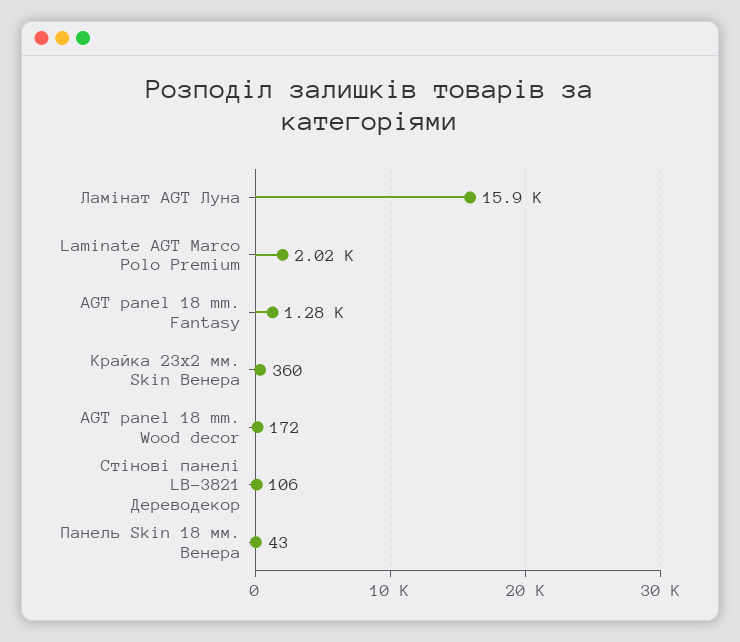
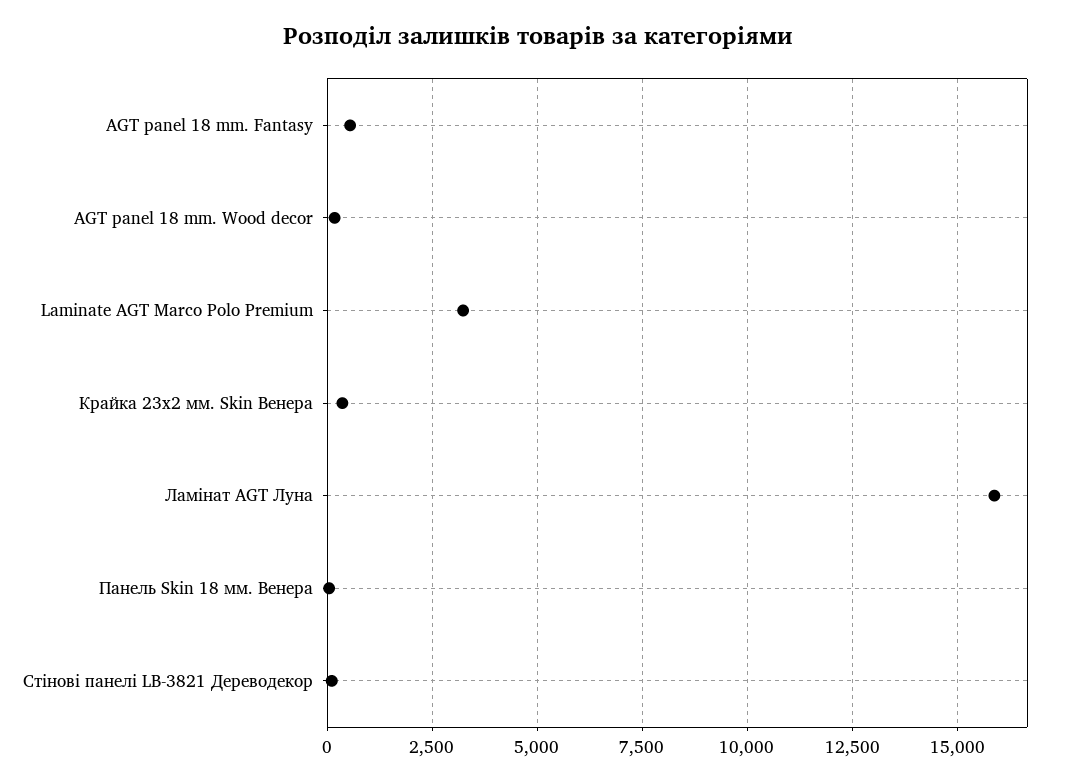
  {
    "Ламінат AGT Луна": 15900,
-   "Laminate AGT Marco Polo Premium": 2020,
+   "Laminate AGT Marco Polo Premium": 3250,
-   "AGT panel 18 mm. Fantasy": 1280,
+   "AGT panel 18 mm. Fantasy": 500,
    "Крайка 23x2 мм. Skin Венера": 360,
    "AGT panel 18 mm. Wood decor": 172,
    "Стінові панелі LB-3821 Дереводекор": 106,
    "Панель Skin 18 мм. Венера": 43
  }

